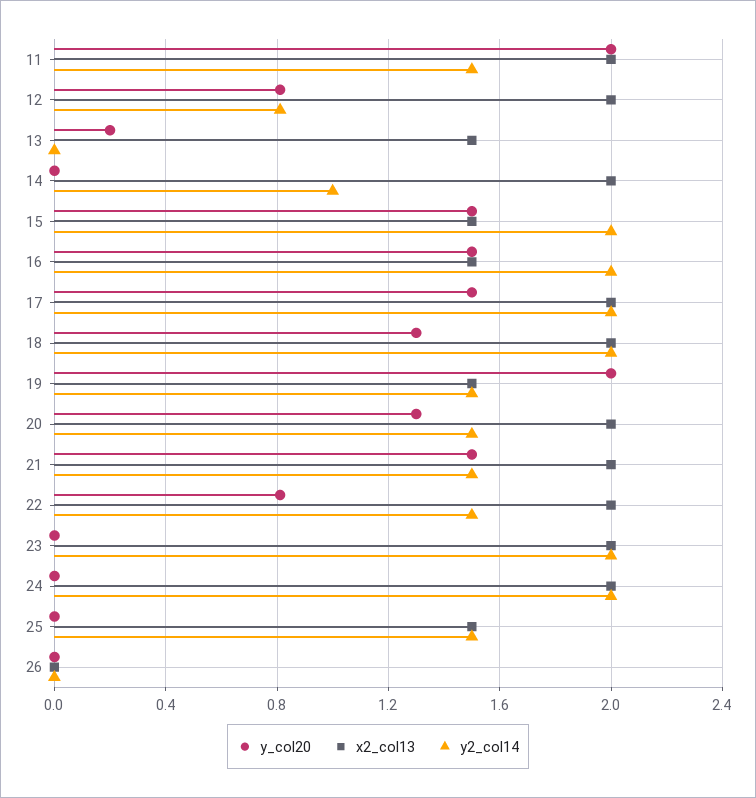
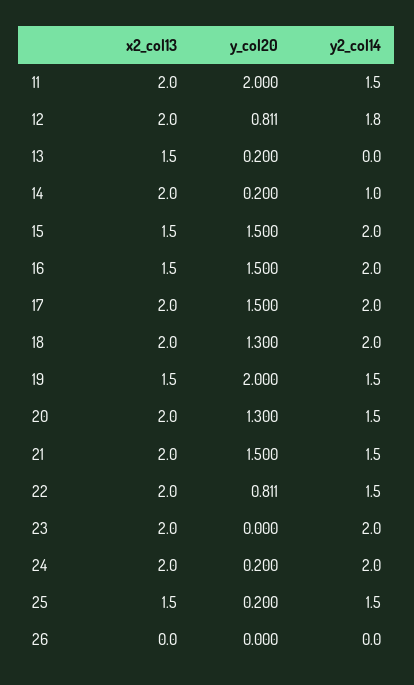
  {
    "y_col20": {
      "11": 2,
      "12": 0.811,
      "13": 0.2,
-     "14": 0,
+     "14": 0.2,
      "15": 1.5,
      "16": 1.5,
      "17": 1.5,
      "18": 1.3,
      "19": 2,
      "20": 1.3,
      "21": 1.5,
      "22": 0.811,
      "23": 0,
-     "24": 0,
+     "24": 0.2,
-     "25": 0,
+     "25": 0.2,
      "26": 0
    },
    "x2_col13": {
      "11": 2,
      "12": 2,
      "13": 1.5,
      "14": 2,
      "15": 1.5,
      "16": 1.5,
      "17": 2,
      "18": 2,
      "19": 1.5,
      "20": 2,
      "21": 2,
      "22": 2,
      "23": 2,
      "24": 2,
      "25": 1.5,
      "26": 0
    },
    "y2_col14": {
      "11": 1.5,
-     "12": 0.8,
+     "12": 1.8,
      "13": 0,
      "14": 1,
      "15": 2,
      "16": 2,
      "17": 2,
      "18": 2,
      "19": 1.5,
      "20": 1.5,
      "21": 1.5,
      "22": 1.5,
      "23": 2,
      "24": 2,
      "25": 1.5,
      "26": 0
    }
  }

